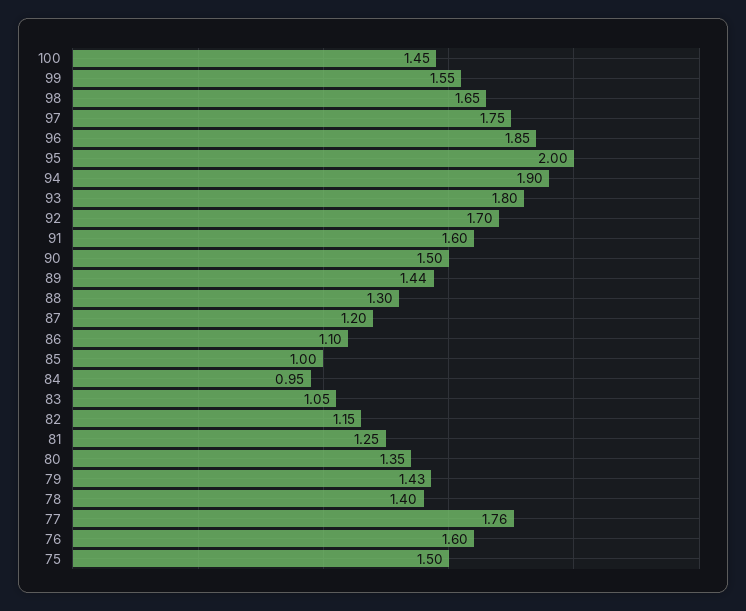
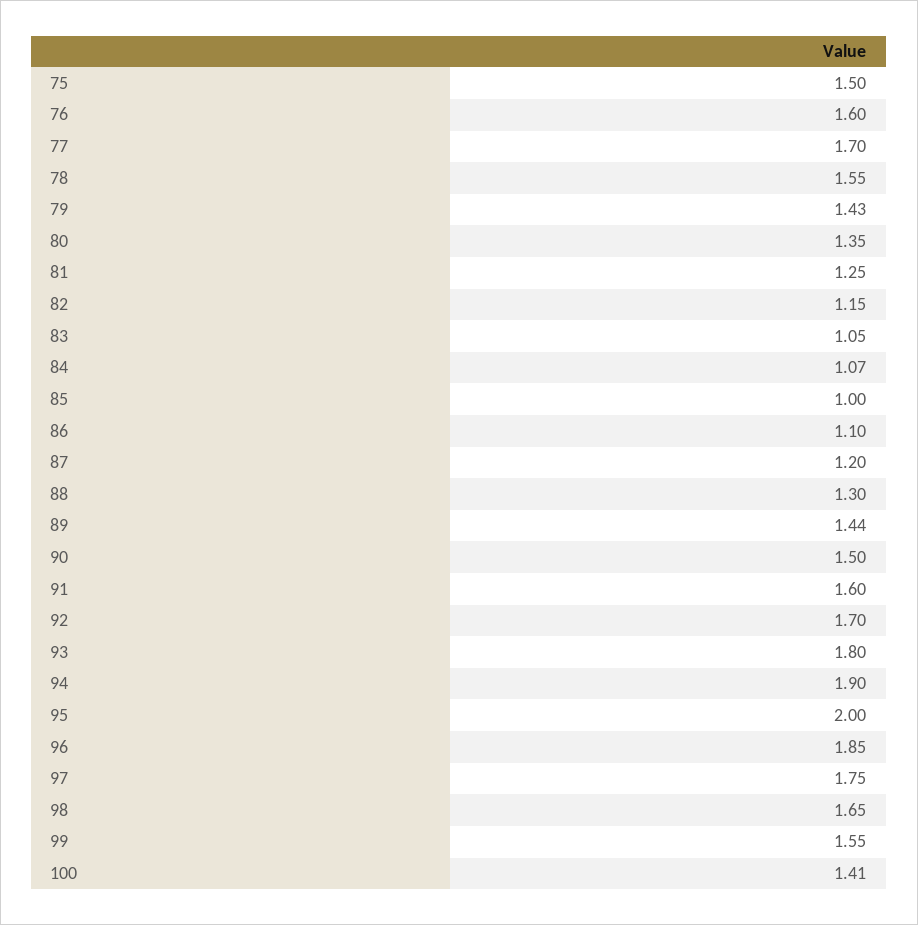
  {
-   "100": 1.45,
+   "100": 1.41,
    "99": 1.55,
    "98": 1.65,
    "97": 1.75,
    "96": 1.85,
    "95": 2,
    "94": 1.9,
    "93": 1.8,
    "92": 1.7,
    "91": 1.6,
    "90": 1.5,
    "89": 1.44,
    "88": 1.3,
    "87": 1.2,
    "86": 1.1,
    "85": 1,
-   "84": 0.95,
+   "84": 1.07,
    "83": 1.05,
    "82": 1.15,
    "81": 1.25,
    "80": 1.35,
    "79": 1.43,
-   "78": 1.4,
+   "78": 1.55,
-   "77": 1.76,
+   "77": 1.7,
    "76": 1.6,
    "75": 1.5
  }

